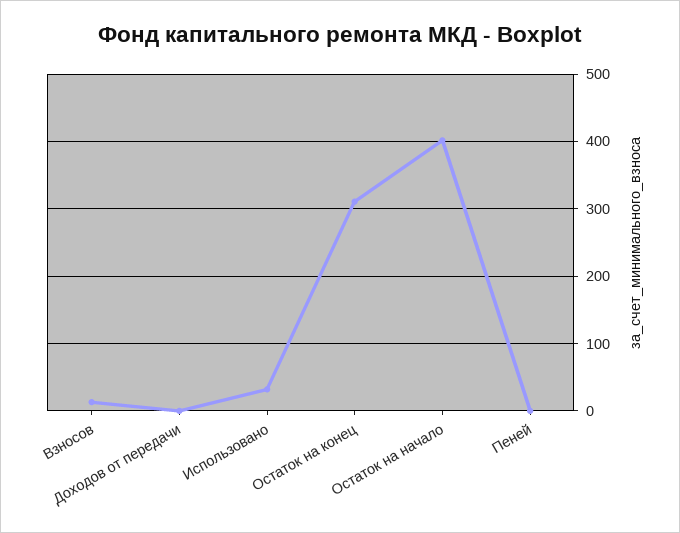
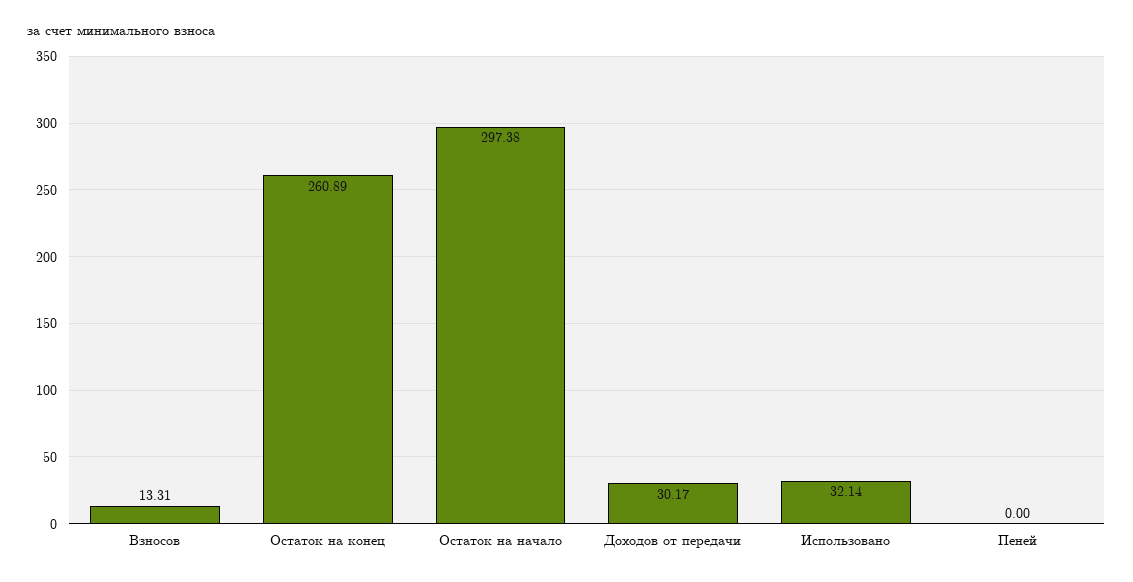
  {
    "Взносов": 13.31,
-   "Доходов от передачи": 0,
+   "Доходов от передачи": 30.17,
    "Использовано": 32.14,
-   "Остаток на конец": 310,
+   "Остаток на конец": 260.89,
-   "Остаток на начало": 400,
+   "Остаток на начало": 297.38,
    "Пеней": 0
  }

